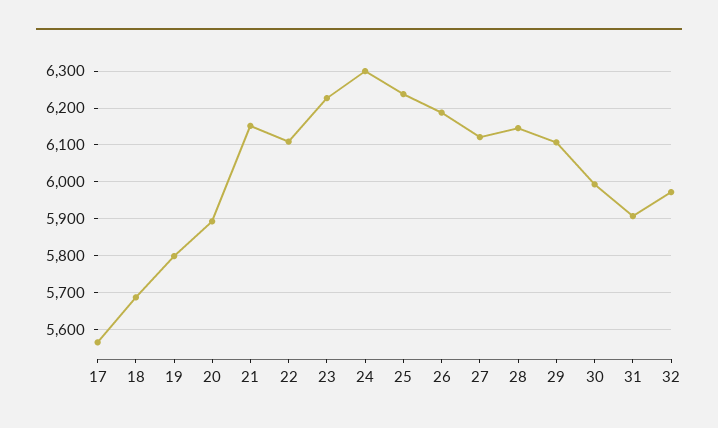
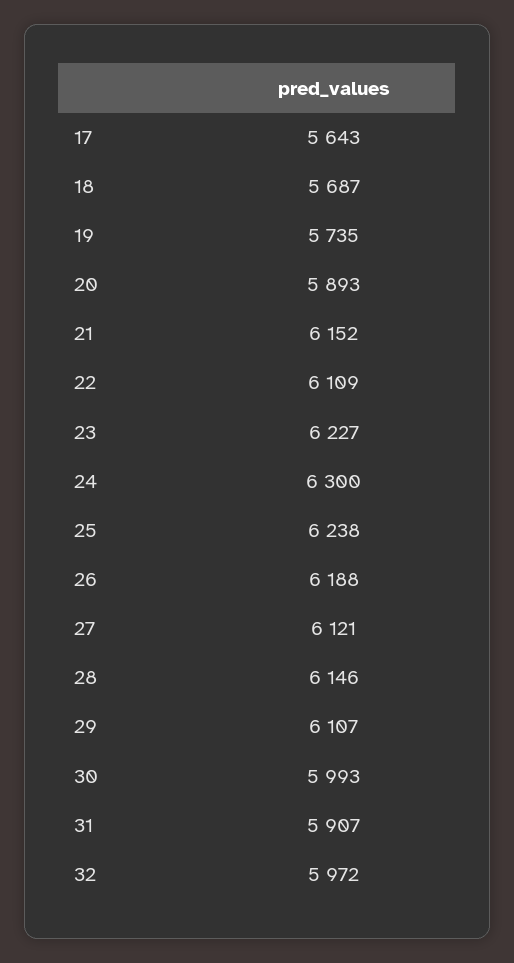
  {
-   "17": 5560,
+   "17": 5643,
    "18": 5687,
-   "19": 5800,
+   "19": 5735,
    "20": 5893,
    "21": 6152,
    "22": 6109,
    "23": 6227,
    "24": 6300,
    "25": 6238,
    "26": 6188,
    "27": 6121,
    "28": 6146,
    "29": 6107,
    "30": 5993,
    "31": 5907,
    "32": 5972
  }

